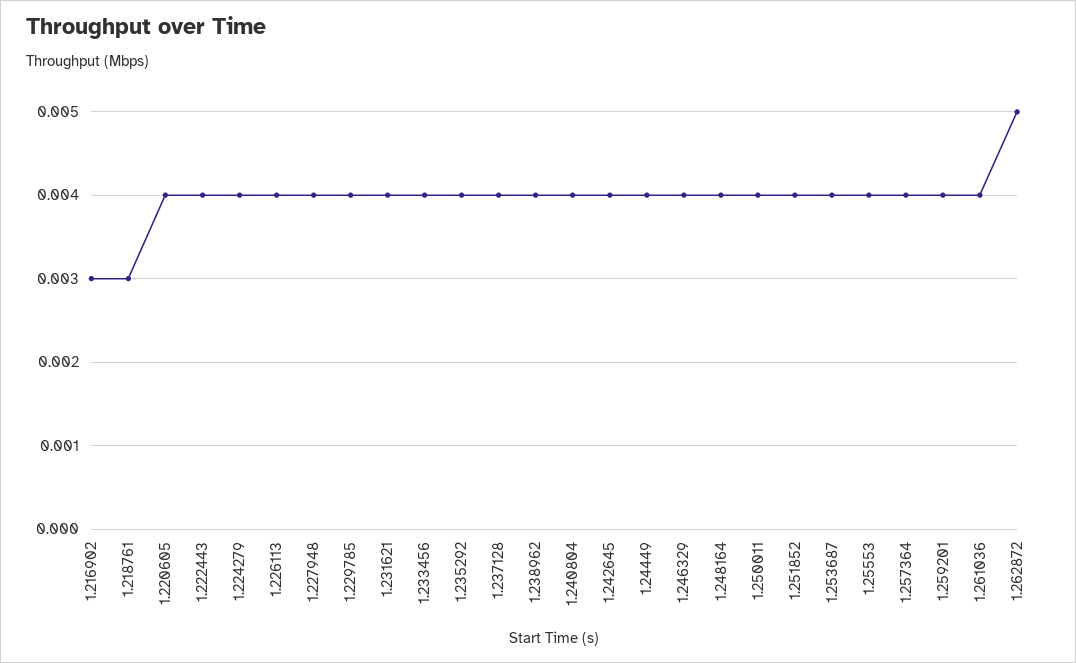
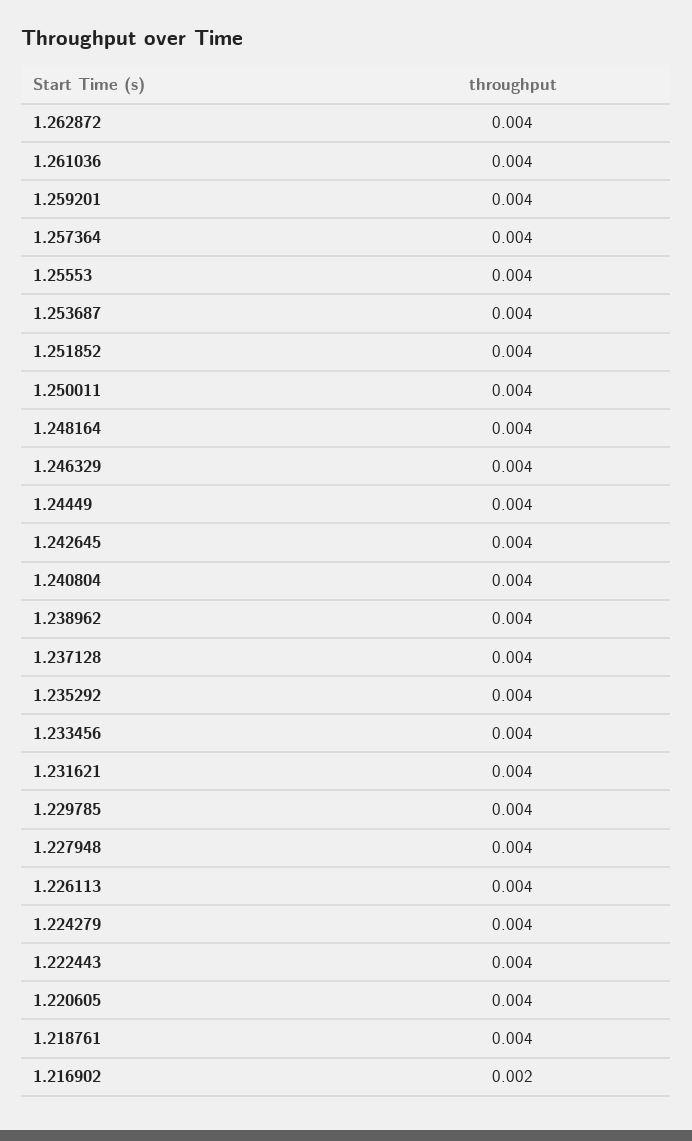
  {
-   "1.216902": 0.003,
+   "1.216902": 0.002,
-   "1.218761": 0.003,
+   "1.218761": 0.004,
    "1.220605": 0.004,
    "1.222443": 0.004,
    "1.224279": 0.004,
    "1.226113": 0.004,
    "1.227948": 0.004,
    "1.229785": 0.004,
    "1.231621": 0.004,
    "1.233456": 0.004,
    "1.235292": 0.004,
    "1.237128": 0.004,
    "1.238962": 0.004,
    "1.240804": 0.004,
    "1.242645": 0.004,
    "1.24449": 0.004,
    "1.246329": 0.004,
    "1.248164": 0.004,
    "1.250011": 0.004,
    "1.251852": 0.004,
    "1.253687": 0.004,
    "1.25553": 0.004,
    "1.257364": 0.004,
    "1.259201": 0.004,
    "1.261036": 0.004,
-   "1.262872": 0.005
+   "1.262872": 0.004
  }

